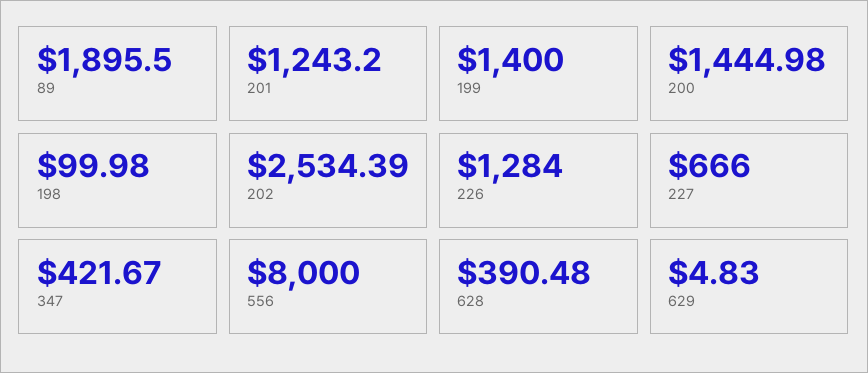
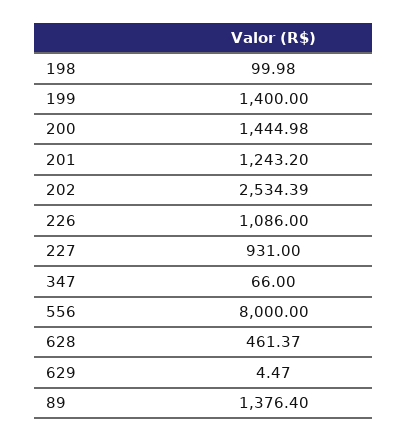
  {
-   "89": 1895.5,
+   "89": 1376.4,
    "201": 1243.2,
    "199": 1400,
    "200": 1444.98,
    "198": 99.98,
    "202": 2534.39,
-   "226": 1284,
+   "226": 1086,
-   "227": 666,
+   "227": 931,
-   "347": 421.67,
+   "347": 66,
    "556": 8000,
-   "628": 390.48,
+   "628": 461.37,
-   "629": 4.83
+   "629": 4.47
  }

